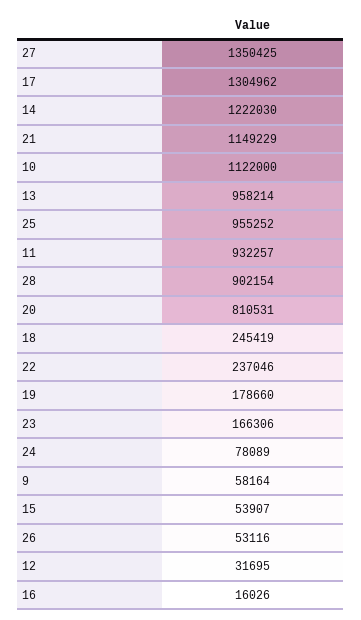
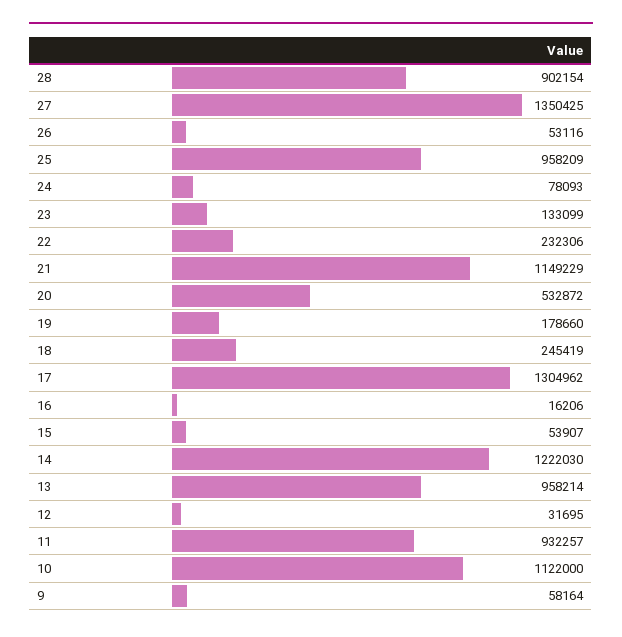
  {
    "27": 1350425,
    "17": 1304962,
    "14": 1222030,
    "21": 1149229,
    "10": 1122000,
    "13": 958214,
-   "25": 955252,
+   "25": 958209,
    "11": 932257,
    "28": 902154,
-   "20": 810531,
+   "20": 532872,
    "18": 245419,
-   "22": 237046,
+   "22": 232306,
    "19": 178660,
-   "23": 166306,
+   "23": 133099,
-   "24": 78089,
+   "24": 78093,
    "9": 58164,
    "15": 53907,
    "26": 53116,
    "12": 31695,
-   "16": 16026
+   "16": 16206
  }

